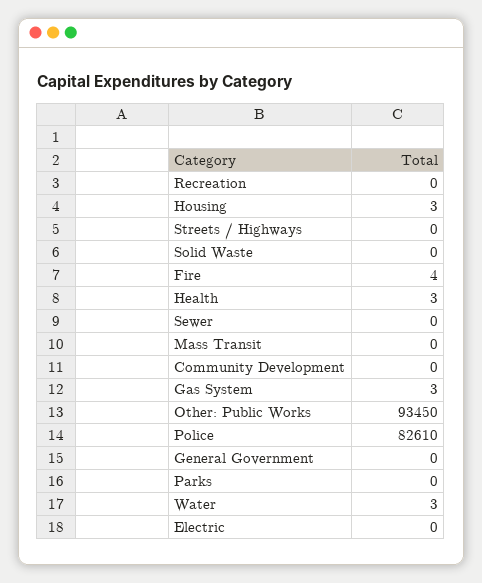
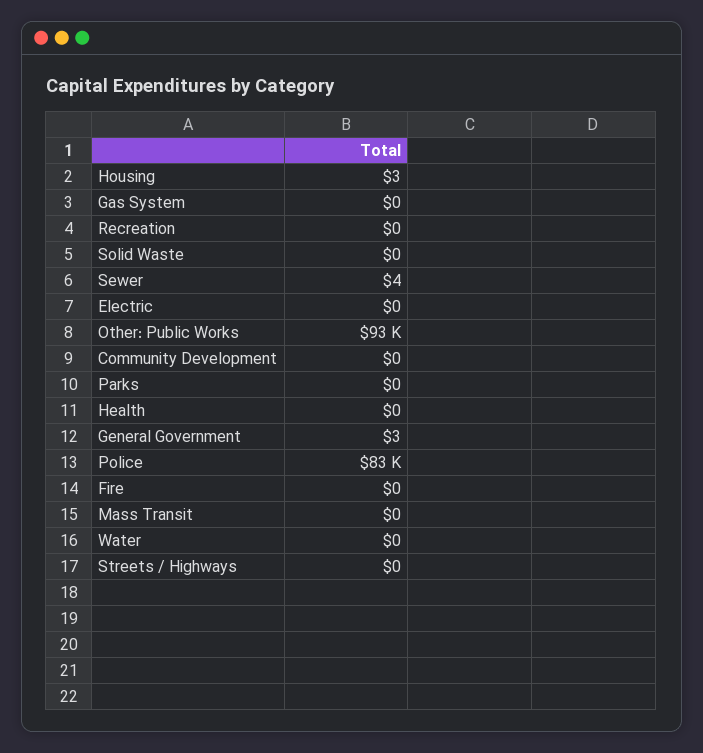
  {
    "Recreation": 0,
    "Housing": 3,
    "Streets / Highways": 0,
    "Solid Waste": 0,
-   "Fire": 4,
+   "Fire": 0,
-   "Health": 3,
+   "Health": 0,
-   "Sewer": 0,
+   "Sewer": 4,
    "Mass Transit": 0,
    "Community Development": 0,
-   "Gas System": 3,
+   "Gas System": 0,
    "Other: Public Works": 93450,
    "Police": 82610,
-   "General Government": 0,
+   "General Government": 3,
    "Parks": 0,
-   "Water": 3,
+   "Water": 0,
    "Electric": 0
  }

